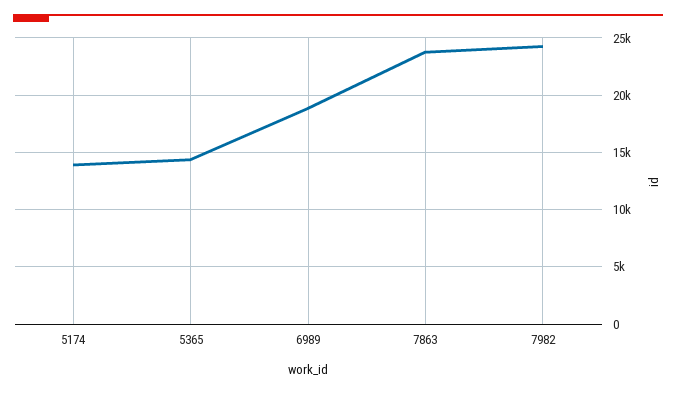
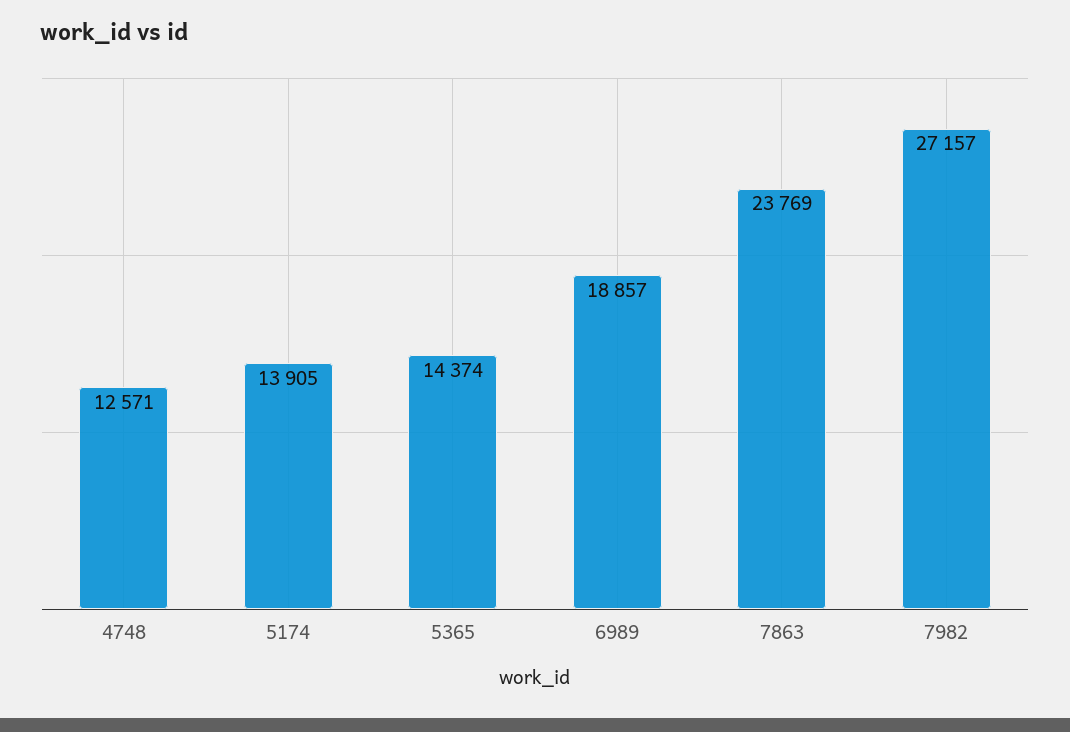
  {
    "5174": 13905,
    "5365": 14374,
    "6989": 18857,
    "7863": 23769,
-   "7982": 24000
+   "7982": 27157,
+   "4748": 12571
  }

